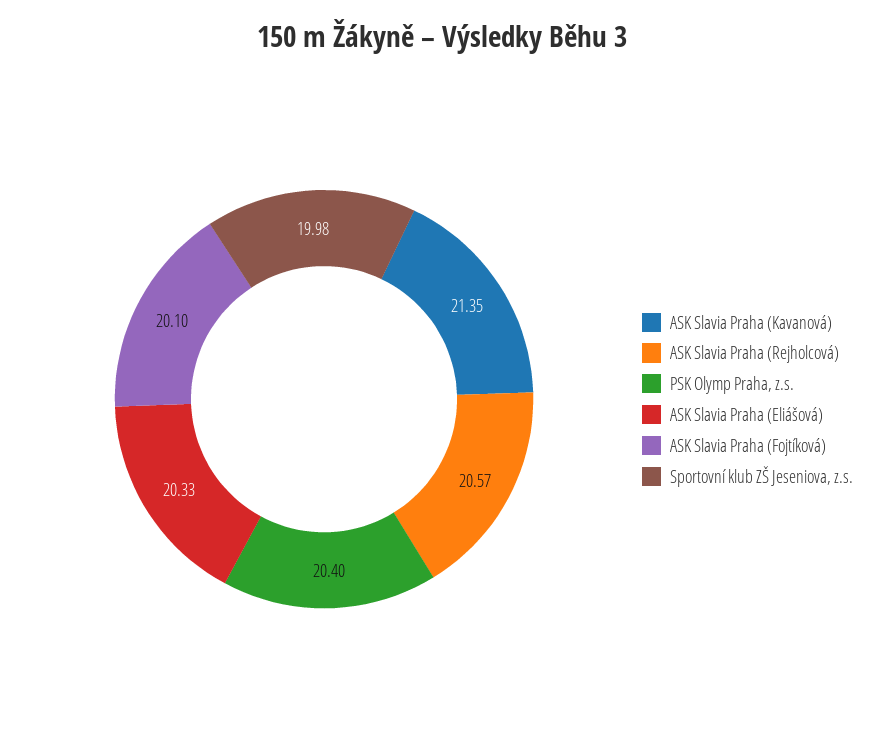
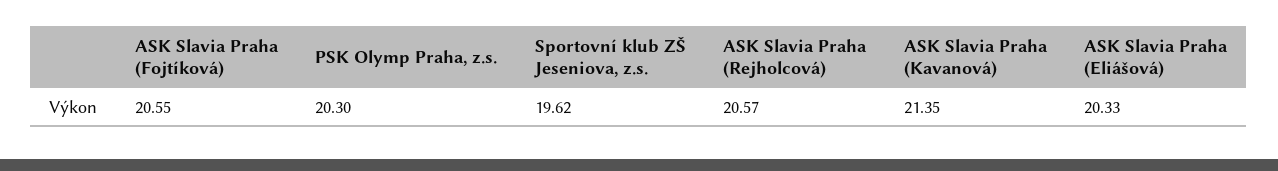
  {
    "ASK Slavia Praha (Kavanová)": 21.35,
    "ASK Slavia Praha (Rejholcová)": 20.57,
-   "PSK Olymp Praha, z.s.": 20.4,
+   "PSK Olymp Praha, z.s.": 20.3,
    "ASK Slavia Praha (Eliášová)": 20.33,
-   "ASK Slavia Praha (Fojtíková)": 20.1,
+   "ASK Slavia Praha (Fojtíková)": 20.55,
-   "Sportovní klub ZŠ Jeseniova, z.s.": 19.98
+   "Sportovní klub ZŠ Jeseniova, z.s.": 19.62
  }

